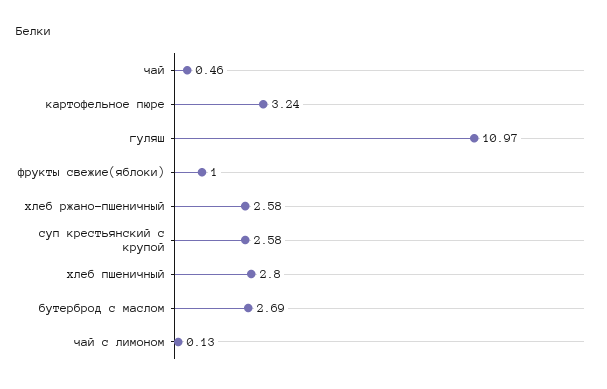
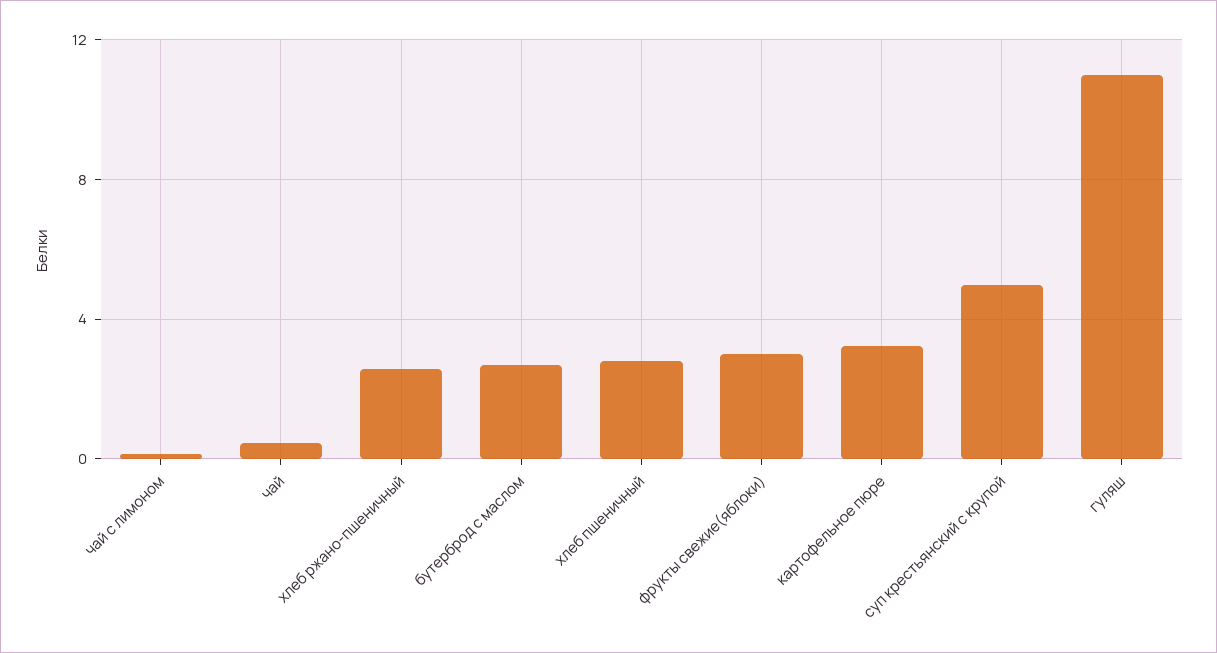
  {
    "чай": 0.46,
    "картофельное пюре": 3.24,
    "гуляш": 10.97,
-   "фрукты свежие(яблоки)": 1,
+   "фрукты свежие(яблоки)": 3,
    "хлеб ржано-пшеничный": 2.58,
-   "суп крестьянский с крупой": 2.58,
+   "суп крестьянский с крупой": 5,
    "хлеб пшеничный": 2.8,
    "бутерброд с маслом": 2.69,
    "чай с лимоном": 0.13
  }

